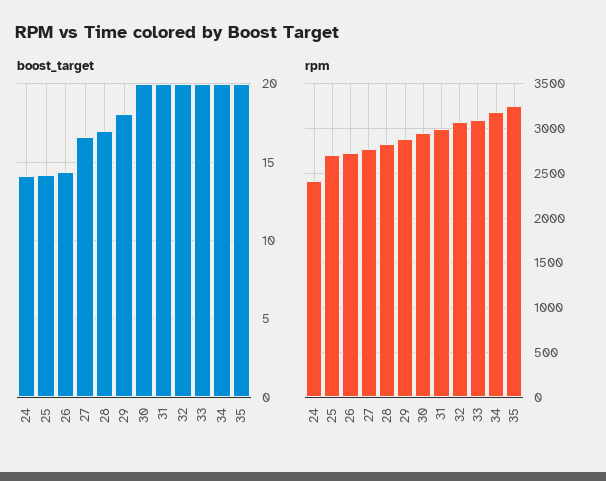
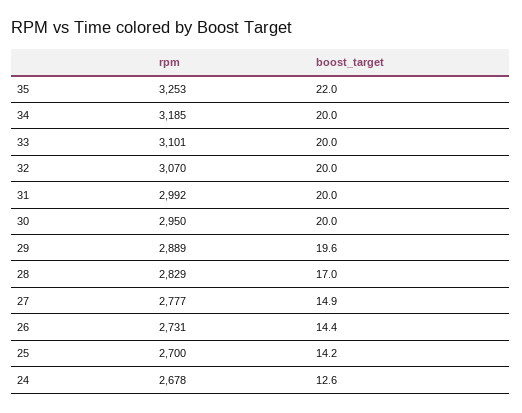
  {
    "boost_target": {
-     "24": 14,
+     "24": 12.6,
      "25": 14.2,
      "26": 14.4,
-     "27": 16.5,
+     "27": 14.9,
      "28": 17,
-     "29": 18,
+     "29": 19.6,
      "30": 20,
      "31": 20,
      "32": 20,
      "33": 20,
      "34": 20,
-     "35": 20
+     "35": 22
    },
    "rpm": {
-     "24": 2400,
+     "24": 2678,
      "25": 2700,
      "26": 2731,
      "27": 2777,
      "28": 2829,
      "29": 2889,
      "30": 2950,
      "31": 2992,
      "32": 3070,
      "33": 3101,
      "34": 3185,
      "35": 3253
    }
  }

